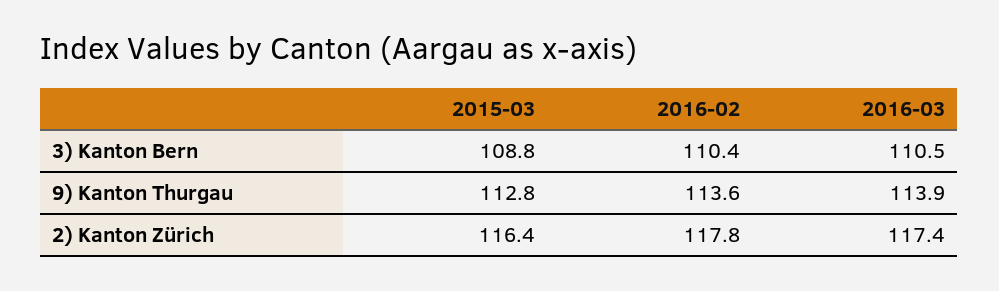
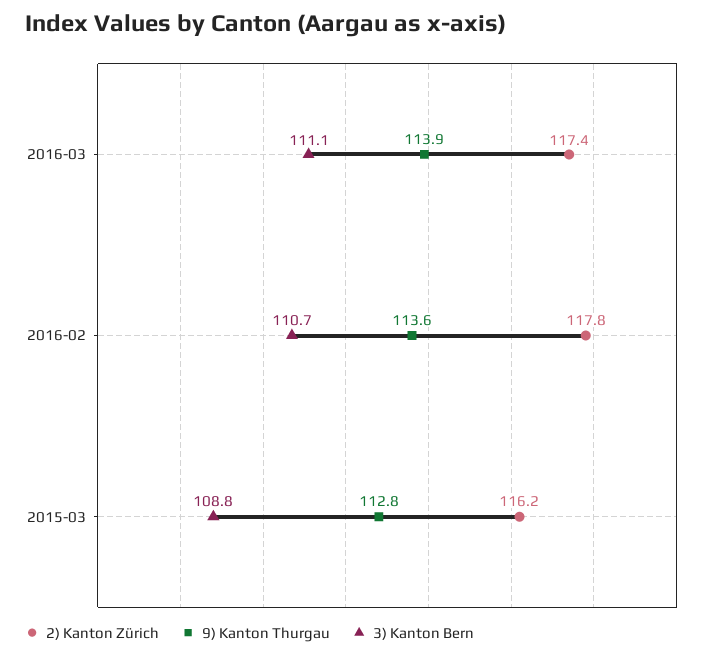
  {
    "3) Kanton Bern": {
      "2015-03": 108.8,
-     "2016-02": 110.4,
+     "2016-02": 110.7,
-     "2016-03": 110.5
+     "2016-03": 111.1
    },
    "9) Kanton Thurgau": {
      "2015-03": 112.8,
      "2016-02": 113.6,
      "2016-03": 113.9
    },
    "2) Kanton Zürich": {
-     "2015-03": 116.4,
+     "2015-03": 116.2,
      "2016-02": 117.8,
      "2016-03": 117.4
    }
  }

